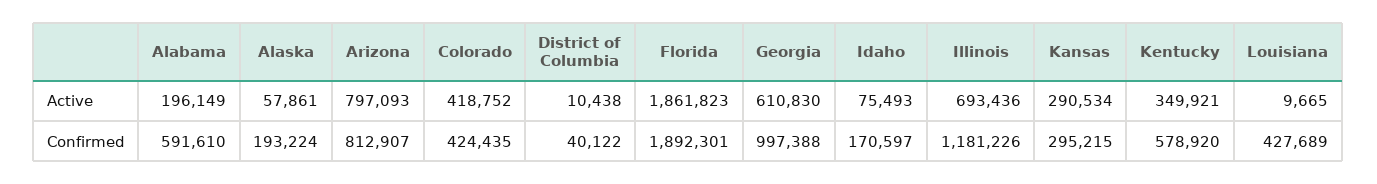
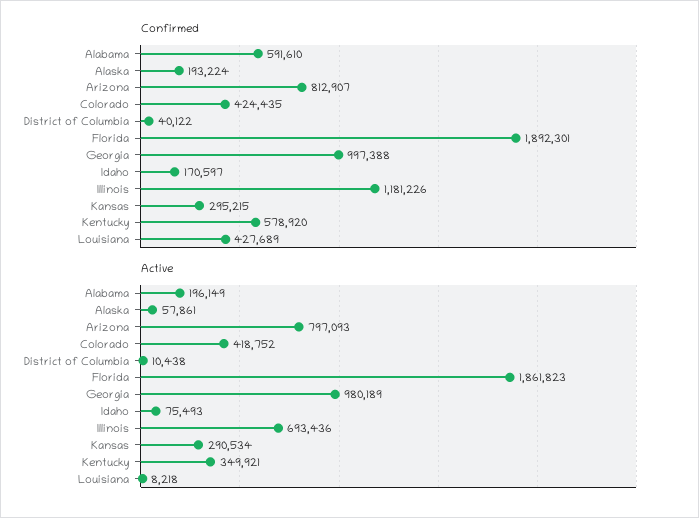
  {
    "Active": {
      "Alabama": 196149,
      "Alaska": 57861,
      "Arizona": 797093,
      "Colorado": 418752,
      "District of Columbia": 10438,
      "Florida": 1861823,
-     "Georgia": 610830,
+     "Georgia": 980189,
      "Idaho": 75493,
      "Illinois": 693436,
      "Kansas": 290534,
      "Kentucky": 349921,
-     "Louisiana": 9665
+     "Louisiana": 8218
    },
    "Confirmed": {
      "Alabama": 591610,
      "Alaska": 193224,
      "Arizona": 812907,
      "Colorado": 424435,
      "District of Columbia": 40122,
      "Florida": 1892301,
      "Georgia": 997388,
      "Idaho": 170597,
      "Illinois": 1181226,
      "Kansas": 295215,
      "Kentucky": 578920,
      "Louisiana": 427689
    }
  }

